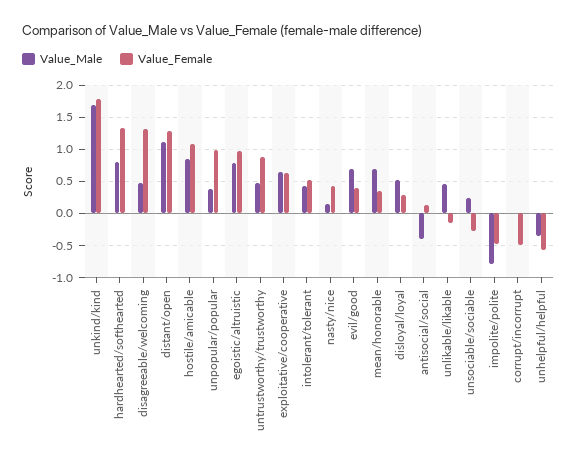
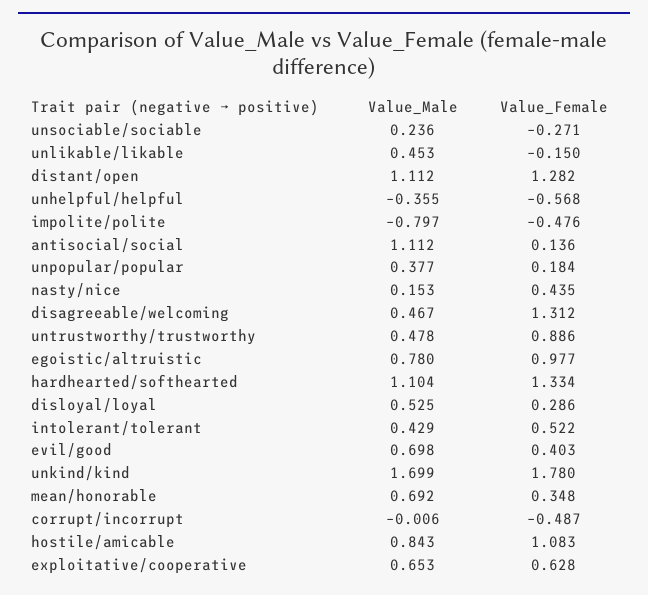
  {
    "Value_Male": {
      "unkind/kind": 1.699,
-     "hardhearted/softhearted": 0.8,
+     "hardhearted/softhearted": 1.104,
      "disagreeable/welcoming": 0.467,
      "distant/open": 1.112,
      "hostile/amicable": 0.843,
      "unpopular/popular": 0.377,
      "egoistic/altruistic": 0.78,
      "untrustworthy/trustworthy": 0.478,
      "exploitative/cooperative": 0.653,
      "intolerant/tolerant": 0.429,
      "nasty/nice": 0.153,
      "evil/good": 0.698,
      "mean/honorable": 0.692,
      "disloyal/loyal": 0.525,
-     "antisocial/social": -0.4,
+     "antisocial/social": 1.112,
      "unlikable/likable": 0.453,
      "unsociable/sociable": 0.236,
      "impolite/polite": -0.797,
      "corrupt/incorrupt": -0.006,
      "unhelpful/helpful": -0.355
    },
    "Value_Female": {
      "unkind/kind": 1.78,
      "hardhearted/softhearted": 1.334,
      "disagreeable/welcoming": 1.312,
      "distant/open": 1.282,
      "hostile/amicable": 1.083,
-     "unpopular/popular": 1,
+     "unpopular/popular": 0.184,
      "egoistic/altruistic": 0.977,
      "untrustworthy/trustworthy": 0.886,
      "exploitative/cooperative": 0.628,
      "intolerant/tolerant": 0.522,
      "nasty/nice": 0.435,
      "evil/good": 0.403,
      "mean/honorable": 0.348,
      "disloyal/loyal": 0.286,
      "antisocial/social": 0.136,
      "unlikable/likable": -0.15,
      "unsociable/sociable": -0.271,
      "impolite/polite": -0.476,
      "corrupt/incorrupt": -0.487,
      "unhelpful/helpful": -0.568
    }
  }

